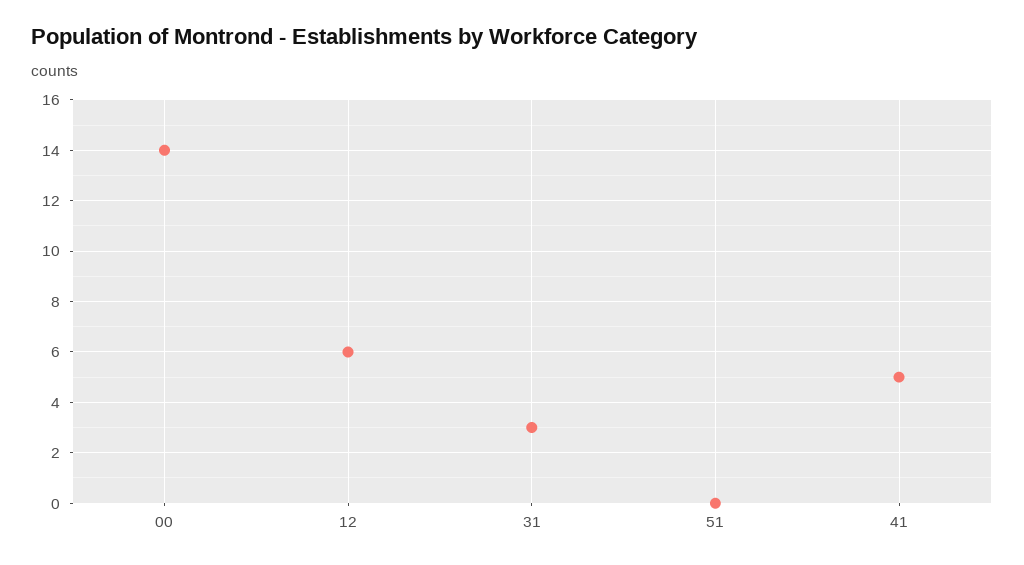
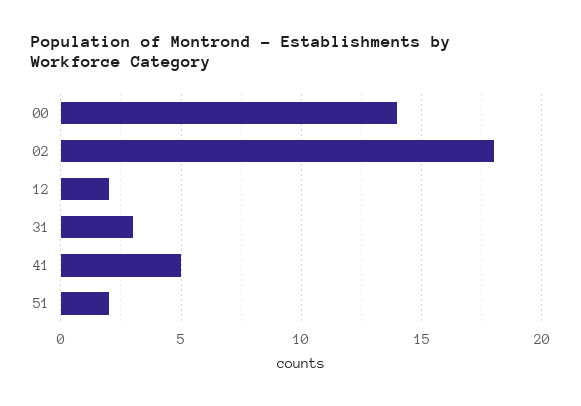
  {
    "00": 14,
-   "12": 6,
+   "12": 2,
    "31": 3,
-   "51": 0,
+   "51": 2,
-   "41": 5
+   "41": 5,
+   "02": 18
  }

